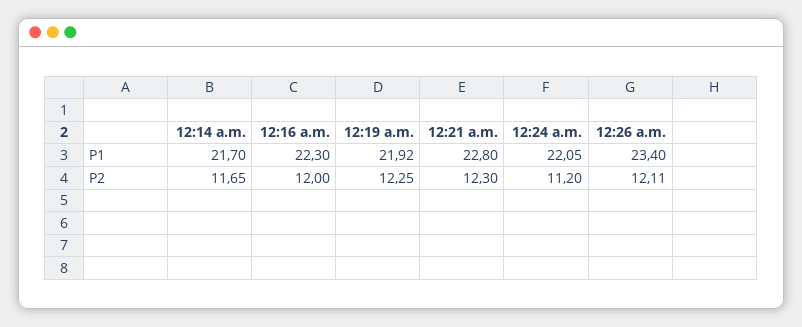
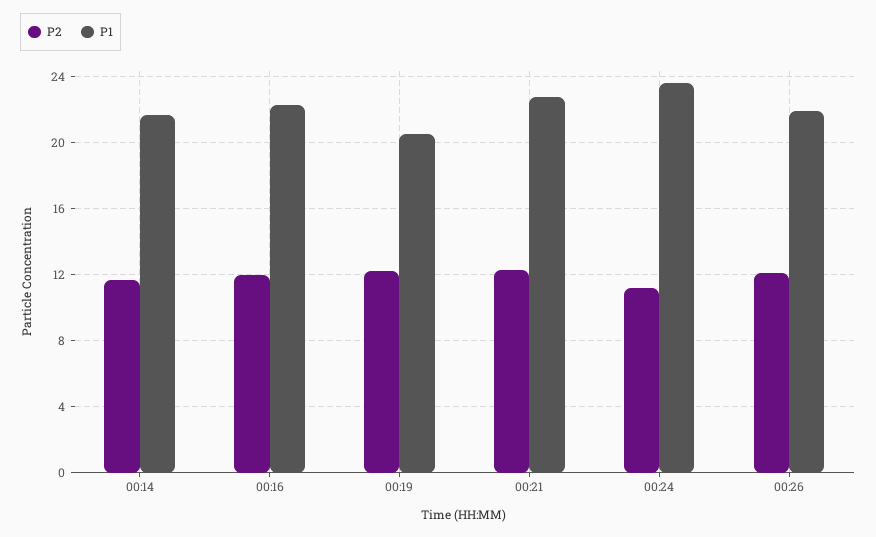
  {
    "P1": {
      "12:14 a.m.": 21.7,
      "12:16 a.m.": 22.3,
-     "12:19 a.m.": 21.92,
+     "12:19 a.m.": 20.5,
      "12:21 a.m.": 22.8,
-     "12:24 a.m.": 22.05,
+     "12:24 a.m.": 23.5,
-     "12:26 a.m.": 23.4
+     "12:26 a.m.": 22
    },
    "P2": {
      "12:14 a.m.": 11.65,
      "12:16 a.m.": 12,
      "12:19 a.m.": 12.25,
      "12:21 a.m.": 12.3,
      "12:24 a.m.": 11.2,
      "12:26 a.m.": 12.11
    }
  }

